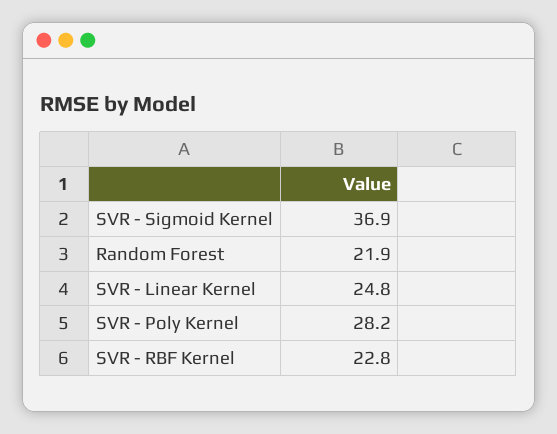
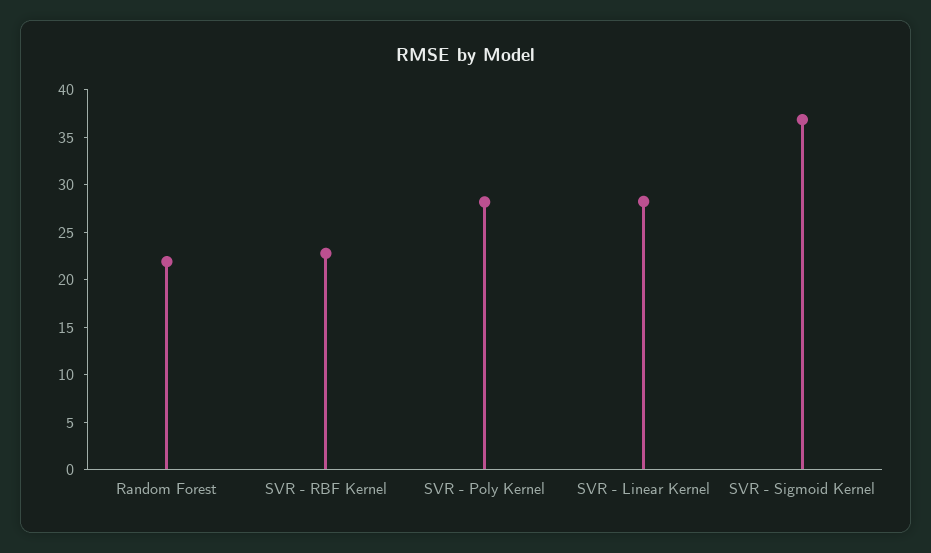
  {
    "SVR - Sigmoid Kernel": 36.9,
    "Random Forest": 21.9,
-   "SVR - Linear Kernel": 24.8,
+   "SVR - Linear Kernel": 28,
    "SVR - Poly Kernel": 28.2,
    "SVR - RBF Kernel": 22.8
  }

